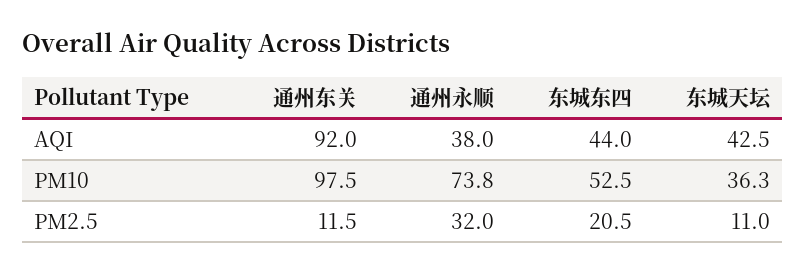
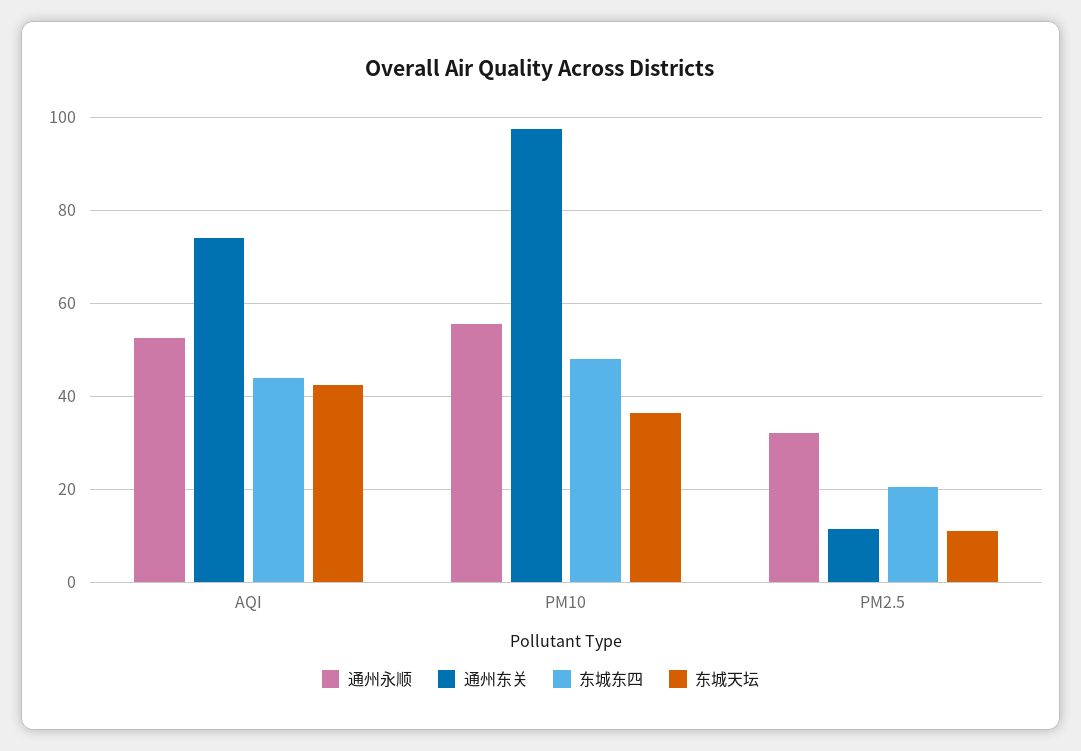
  {
    "通州东关": {
-     "AQI": 92,
+     "AQI": 74,
      "PM10": 97.5,
      "PM2.5": 11.5
    },
    "通州永顺": {
-     "AQI": 38,
+     "AQI": 52,
-     "PM10": 73.8,
+     "PM10": 56,
      "PM2.5": 32
    },
    "东城东四": {
      "AQI": 44,
-     "PM10": 52.5,
+     "PM10": 48,
      "PM2.5": 20.5
    },
    "东城天坛": {
      "AQI": 42.5,
      "PM10": 36.3,
      "PM2.5": 11
    }
  }

